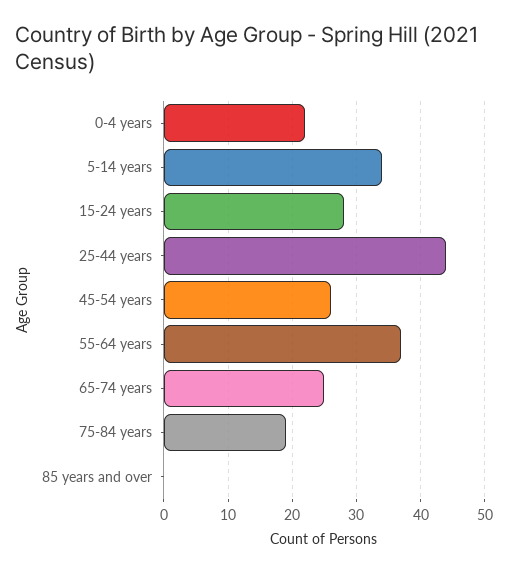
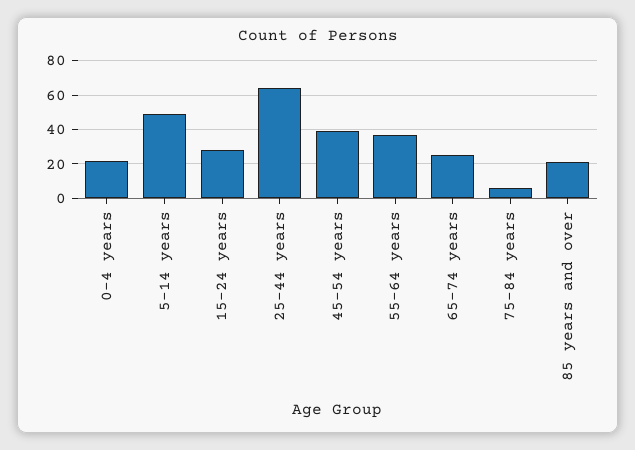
  {
    "0-4 years": 22,
-   "5-14 years": 34,
+   "5-14 years": 50,
    "15-24 years": 28,
-   "25-44 years": 44,
+   "25-44 years": 65,
-   "45-54 years": 26,
+   "45-54 years": 40,
    "55-64 years": 37,
    "65-74 years": 25,
-   "75-84 years": 19,
+   "75-84 years": 5,
-   "85 years and over": 0
+   "85 years and over": 20
  }

